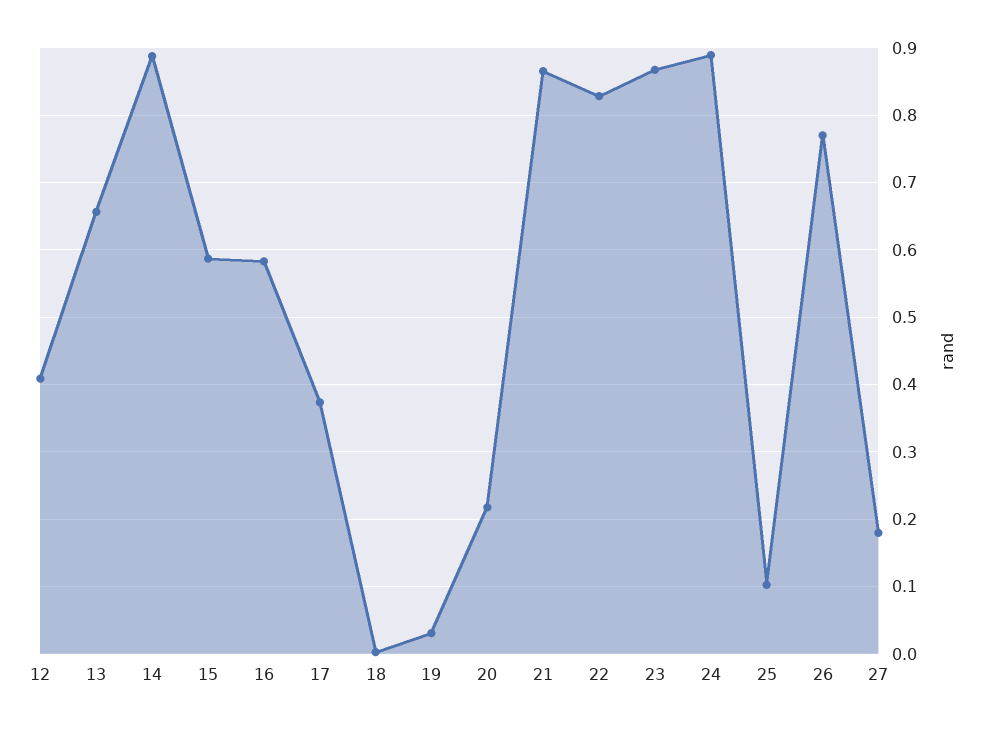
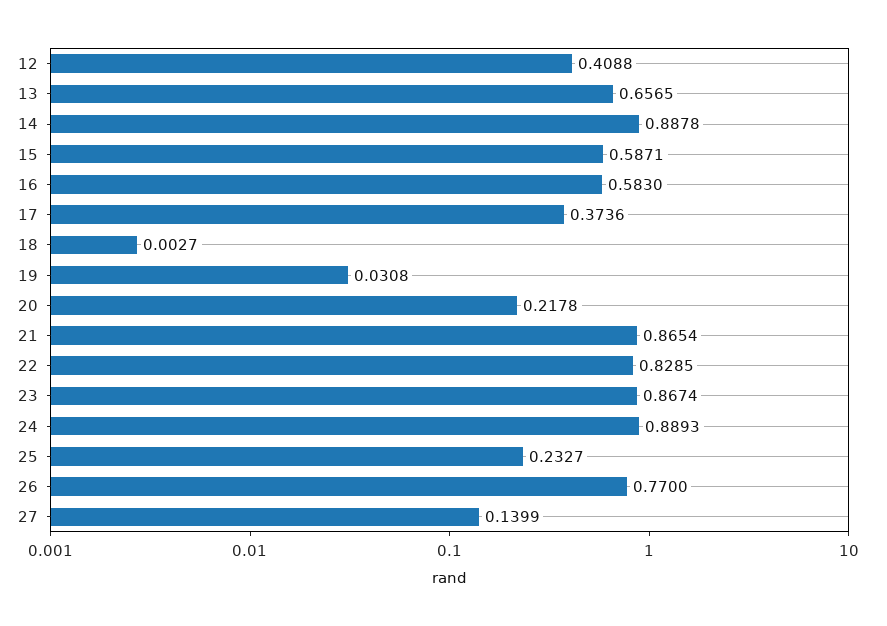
  {
    "12": 0.4088,
    "13": 0.6565,
    "14": 0.8878,
    "15": 0.5871,
    "16": 0.583,
    "17": 0.3736,
    "18": 0.0027,
    "19": 0.0308,
    "20": 0.2178,
    "21": 0.8654,
    "22": 0.8285,
    "23": 0.8674,
    "24": 0.8893,
-   "25": 0.1,
+   "25": 0.2327,
    "26": 0.77,
-   "27": 0.18
+   "27": 0.1399
  }

